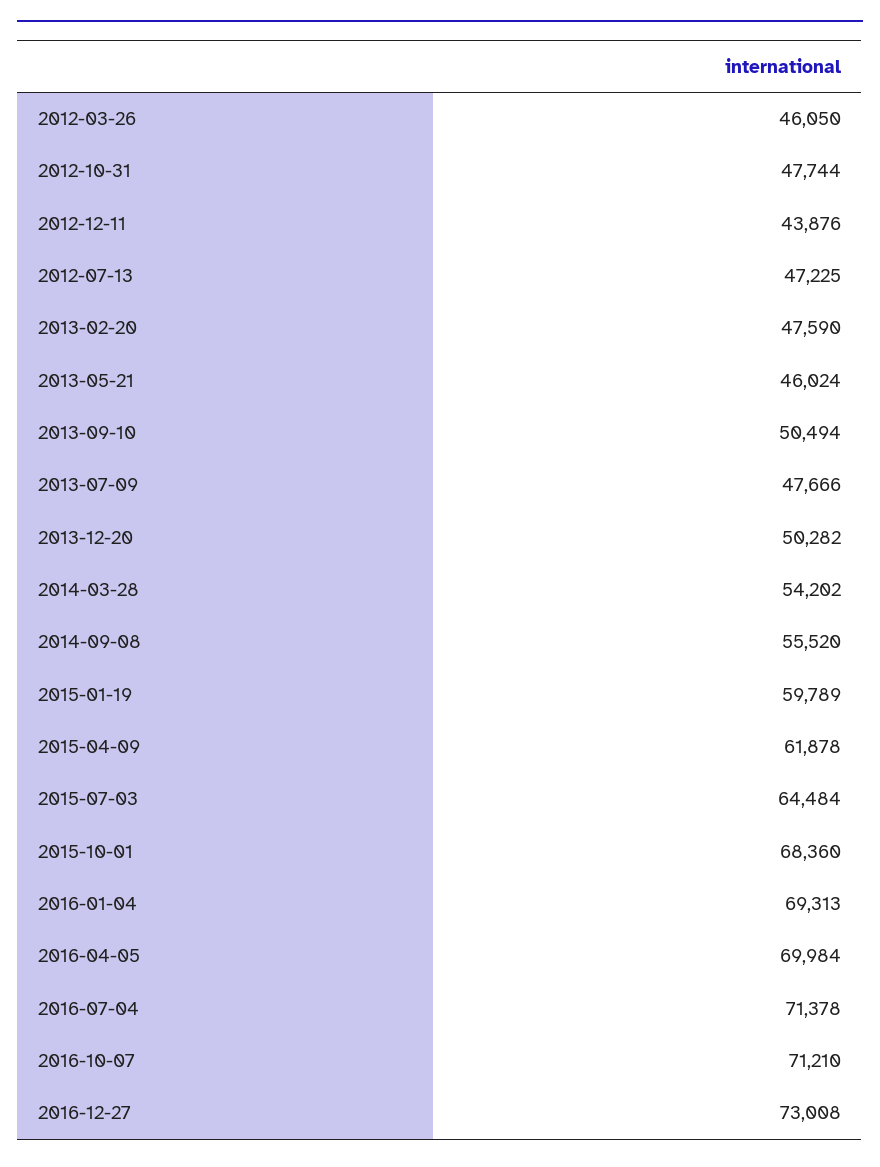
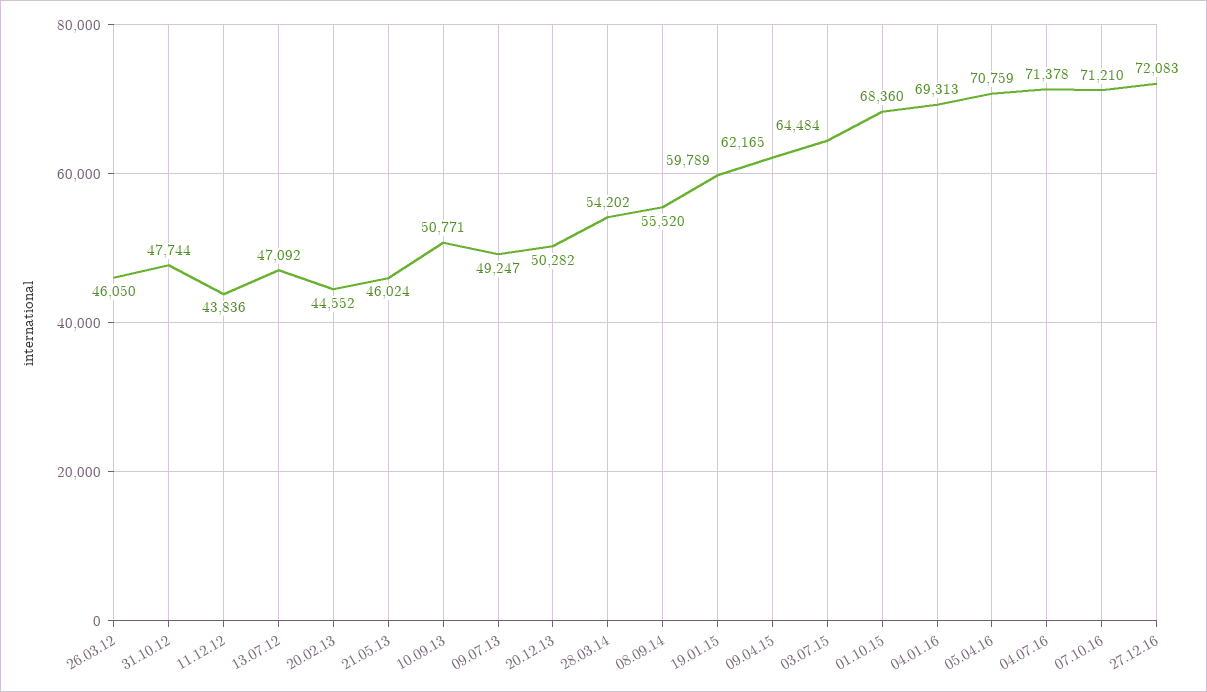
  {
    "2012-03-26": 46050,
    "2012-10-31": 47744,
-   "2012-12-11": 43876,
+   "2012-12-11": 43836,
-   "2012-07-13": 47225,
+   "2012-07-13": 47092,
-   "2013-02-20": 47590,
+   "2013-02-20": 44552,
    "2013-05-21": 46024,
-   "2013-09-10": 50494,
+   "2013-09-10": 50771,
-   "2013-07-09": 47666,
+   "2013-07-09": 49247,
    "2013-12-20": 50282,
    "2014-03-28": 54202,
    "2014-09-08": 55520,
    "2015-01-19": 59789,
-   "2015-04-09": 61878,
+   "2015-04-09": 62165,
    "2015-07-03": 64484,
    "2015-10-01": 68360,
    "2016-01-04": 69313,
-   "2016-04-05": 69984,
+   "2016-04-05": 70759,
    "2016-07-04": 71378,
    "2016-10-07": 71210,
-   "2016-12-27": 73008
+   "2016-12-27": 72083
  }

